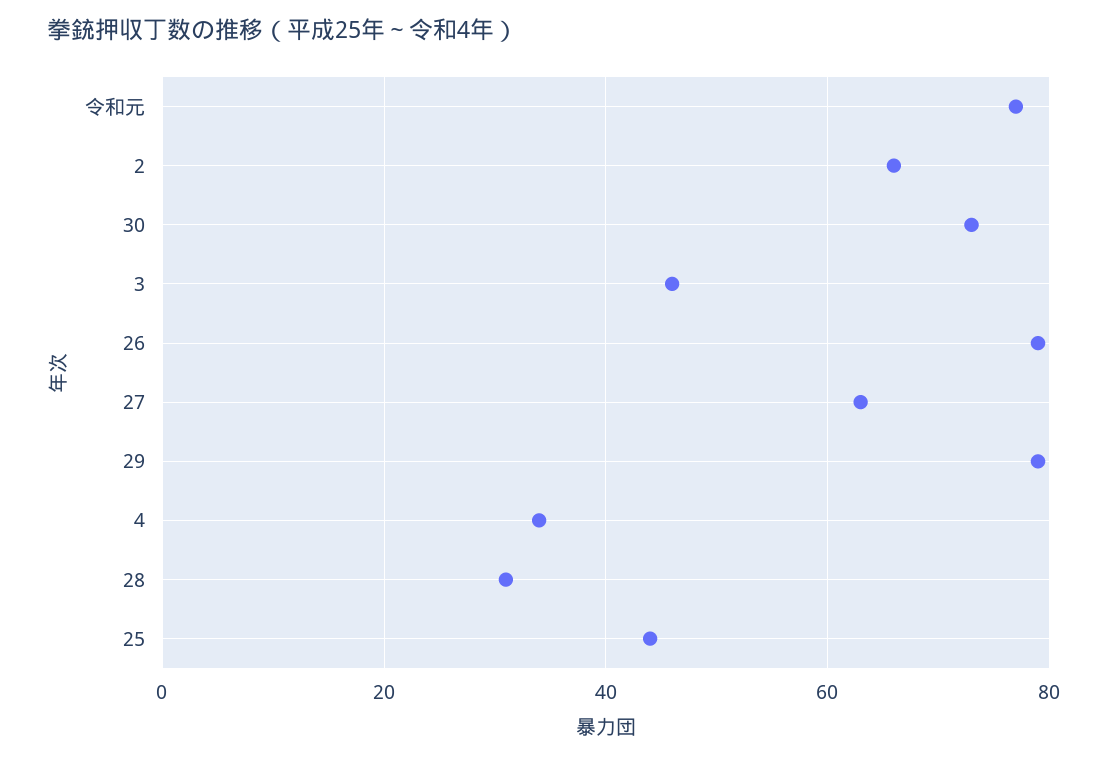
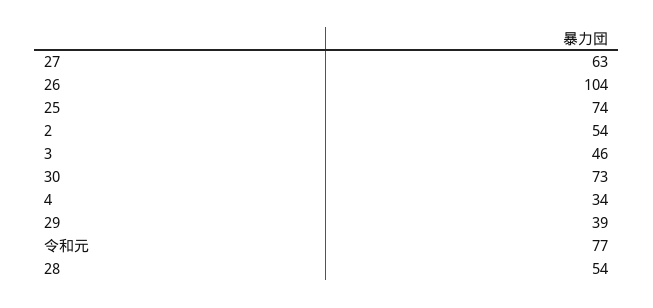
  {
    "令和元": 77,
-   "2": 65,
+   "2": 54,
    "30": 73,
    "3": 46,
-   "26": 80,
+   "26": 104,
    "27": 63,
-   "29": 80,
+   "29": 39,
    "4": 34,
-   "28": 30,
+   "28": 54,
-   "25": 45
+   "25": 74
  }

